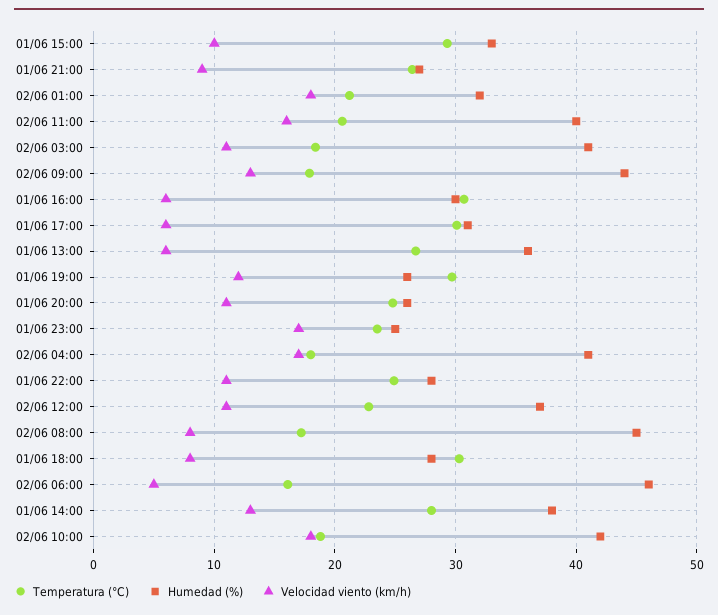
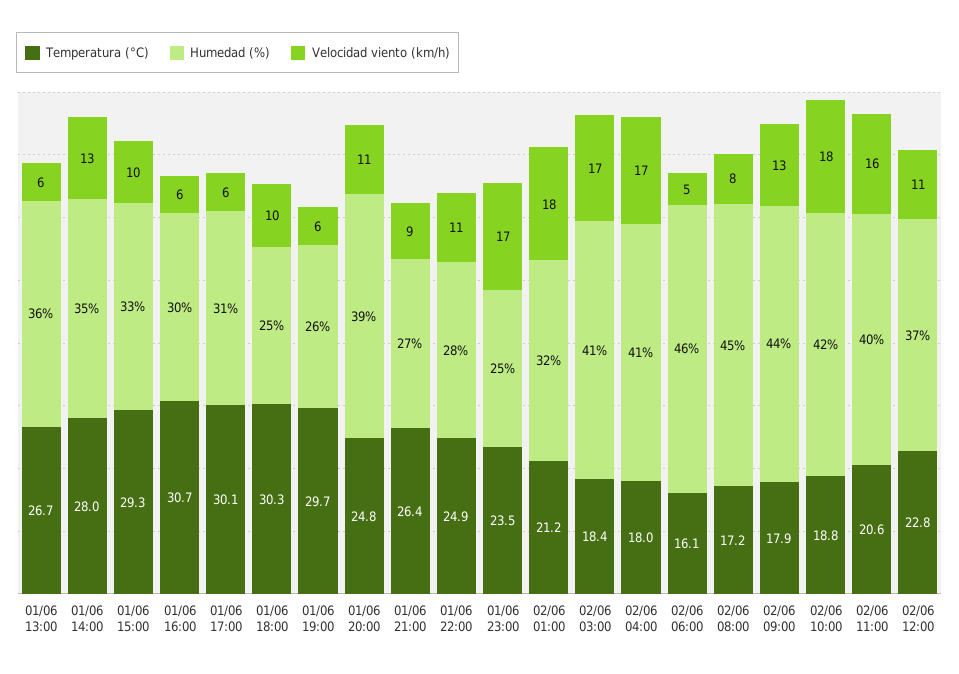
  {
    "Temperatura (°C)": {
      "01/06 15:00": 29.3,
      "01/06 21:00": 26.4,
      "02/06 01:00": 21.2,
      "02/06 11:00": 20.6,
      "02/06 03:00": 18.4,
      "02/06 09:00": 17.9,
      "01/06 16:00": 30.7,
      "01/06 17:00": 30.1,
      "01/06 13:00": 26.7,
      "01/06 19:00": 29.7,
      "01/06 20:00": 24.8,
      "01/06 23:00": 23.5,
      "02/06 04:00": 18,
      "01/06 22:00": 24.9,
      "02/06 12:00": 22.8,
      "02/06 08:00": 17.2,
      "01/06 18:00": 30.3,
      "02/06 06:00": 16.1,
      "01/06 14:00": 28,
      "02/06 10:00": 18.8
    },
    "Humedad (%)": {
      "01/06 15:00": 33,
      "01/06 21:00": 27,
      "02/06 01:00": 32,
      "02/06 11:00": 40,
      "02/06 03:00": 41,
      "02/06 09:00": 44,
      "01/06 16:00": 30,
      "01/06 17:00": 31,
      "01/06 13:00": 36,
      "01/06 19:00": 26,
-     "01/06 20:00": 26,
+     "01/06 20:00": 39,
      "01/06 23:00": 25,
      "02/06 04:00": 41,
      "01/06 22:00": 28,
      "02/06 12:00": 37,
      "02/06 08:00": 45,
-     "01/06 18:00": 28,
+     "01/06 18:00": 25,
      "02/06 06:00": 46,
-     "01/06 14:00": 38,
+     "01/06 14:00": 35,
      "02/06 10:00": 42
    },
    "Velocidad viento (km/h)": {
      "01/06 15:00": 10,
      "01/06 21:00": 9,
      "02/06 01:00": 18,
      "02/06 11:00": 16,
-     "02/06 03:00": 11,
+     "02/06 03:00": 17,
      "02/06 09:00": 13,
      "01/06 16:00": 6,
      "01/06 17:00": 6,
      "01/06 13:00": 6,
-     "01/06 19:00": 12,
+     "01/06 19:00": 6,
      "01/06 20:00": 11,
      "01/06 23:00": 17,
      "02/06 04:00": 17,
      "01/06 22:00": 11,
      "02/06 12:00": 11,
      "02/06 08:00": 8,
-     "01/06 18:00": 8,
+     "01/06 18:00": 10,
      "02/06 06:00": 5,
      "01/06 14:00": 13,
      "02/06 10:00": 18
    }
  }

